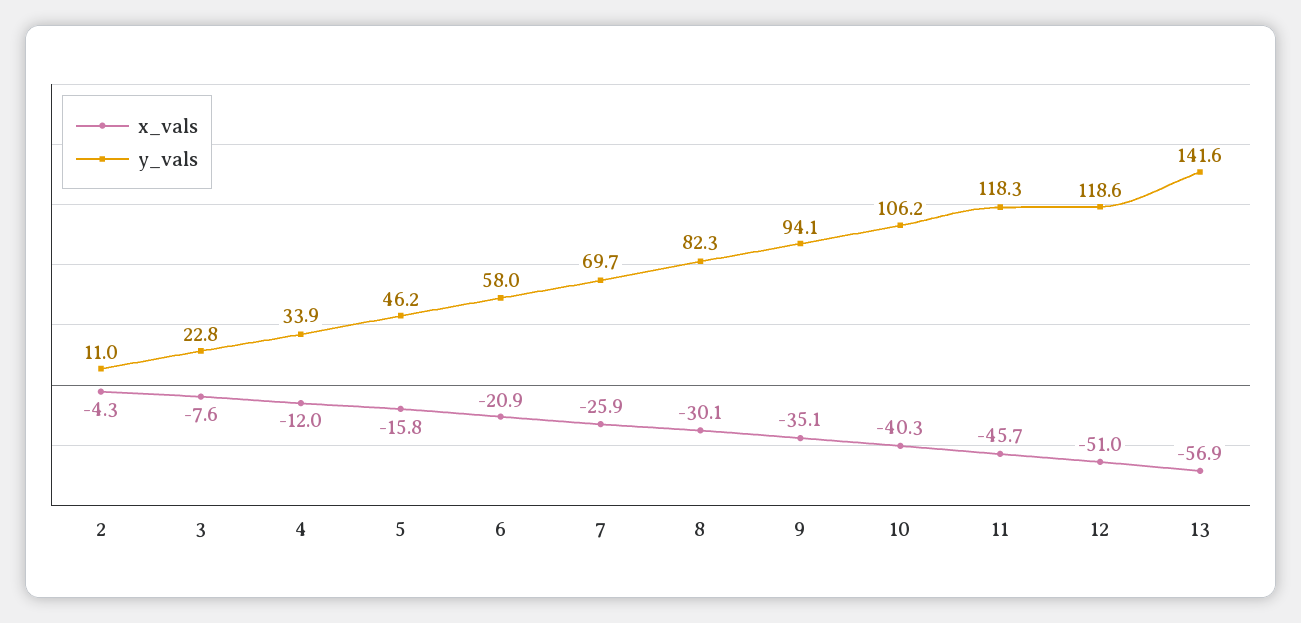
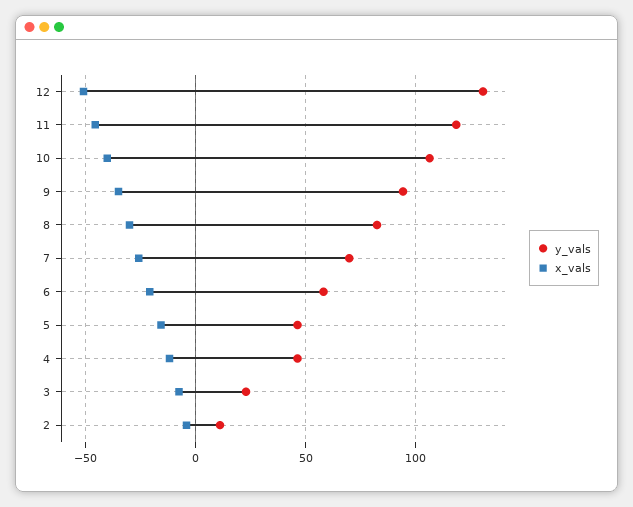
  {
    "x_vals": {
      "2": -4.3,
      "3": -7.6,
      "4": -12,
      "5": -15.8,
      "6": -20.9,
      "7": -25.9,
      "8": -30.1,
      "9": -35.1,
      "10": -40.3,
      "11": -45.7,
-     "12": -51,
+     "12": -51
-     "13": -56.9
    },
    "y_vals": {
      "2": 11,
      "3": 22.8,
-     "4": 33.9,
+     "4": 45,
      "5": 46.2,
      "6": 58,
      "7": 69.7,
      "8": 82.3,
      "9": 94.1,
      "10": 106.2,
      "11": 118.3,
-     "12": 118.6,
+     "12": 130
-     "13": 141.6
    }
  }

